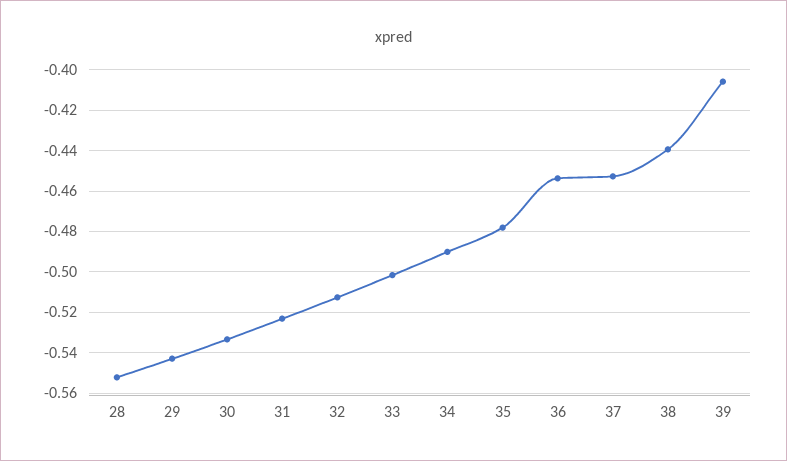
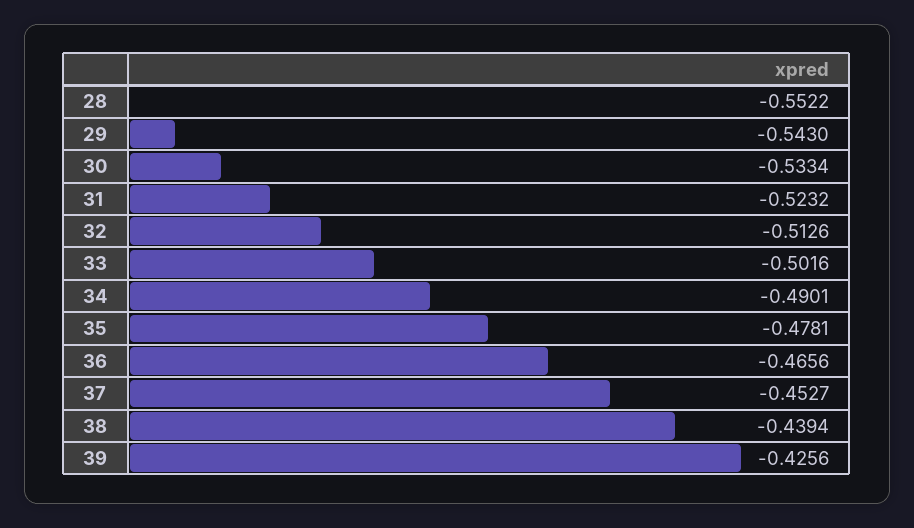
  {
    "28": -0.5522,
    "29": -0.543,
    "30": -0.5334,
    "31": -0.5232,
    "32": -0.5126,
    "33": -0.5016,
    "34": -0.4901,
    "35": -0.4781,
-   "36": -0.455,
+   "36": -0.4656,
    "37": -0.4527,
    "38": -0.4394,
-   "39": -0.405
+   "39": -0.4256
  }

